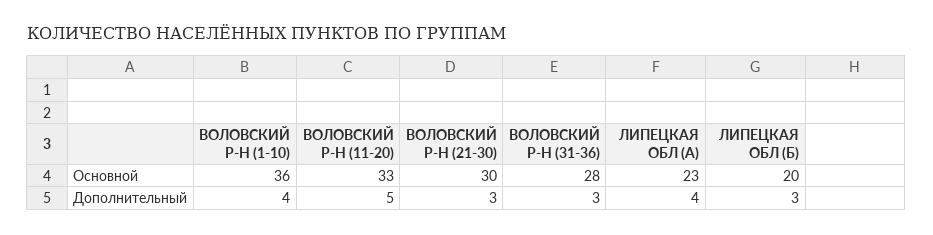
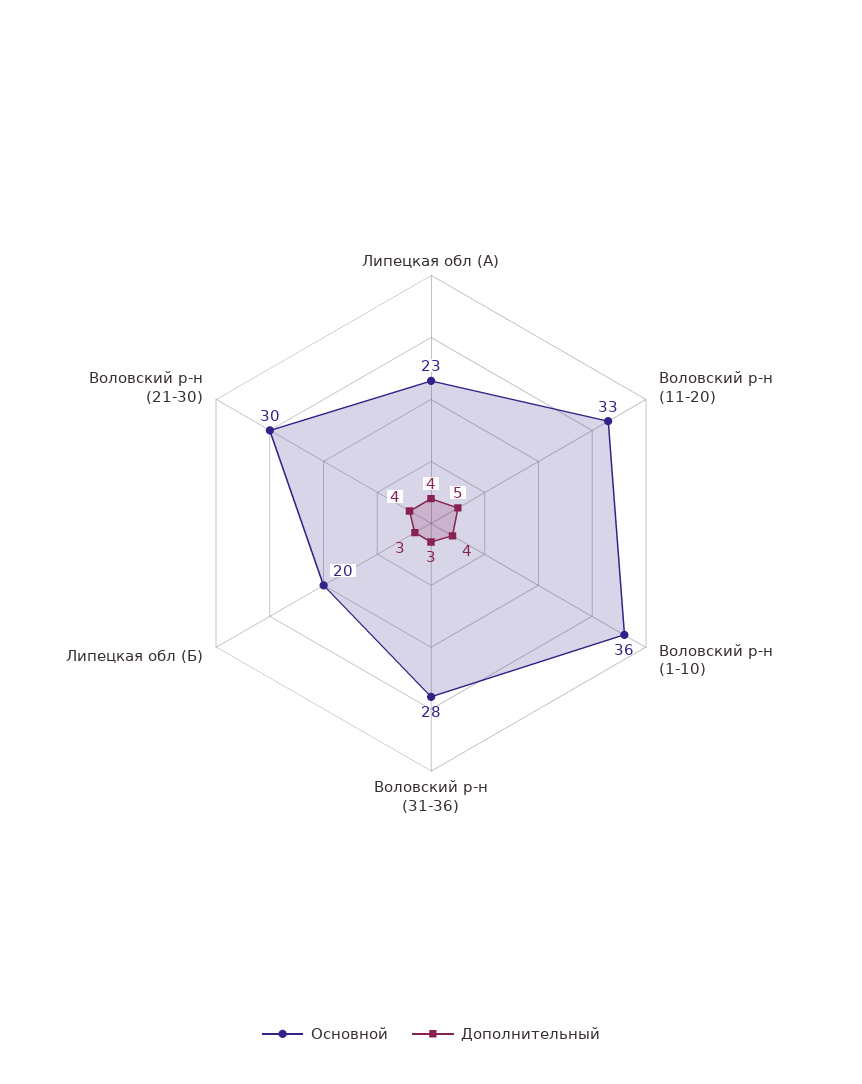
  {
    "Основной": {
      "ВОЛОВСКИЙ Р-Н (1-10)": 36,
      "ВОЛОВСКИЙ Р-Н (11-20)": 33,
      "ВОЛОВСКИЙ Р-Н (21-30)": 30,
      "ВОЛОВСКИЙ Р-Н (31-36)": 28,
      "ЛИПЕЦКАЯ ОБЛ (А)": 23,
      "ЛИПЕЦКАЯ ОБЛ (Б)": 20
    },
    "Дополнительный": {
      "ВОЛОВСКИЙ Р-Н (1-10)": 4,
      "ВОЛОВСКИЙ Р-Н (11-20)": 5,
-     "ВОЛОВСКИЙ Р-Н (21-30)": 3,
+     "ВОЛОВСКИЙ Р-Н (21-30)": 4,
      "ВОЛОВСКИЙ Р-Н (31-36)": 3,
      "ЛИПЕЦКАЯ ОБЛ (А)": 4,
      "ЛИПЕЦКАЯ ОБЛ (Б)": 3
    }
  }

